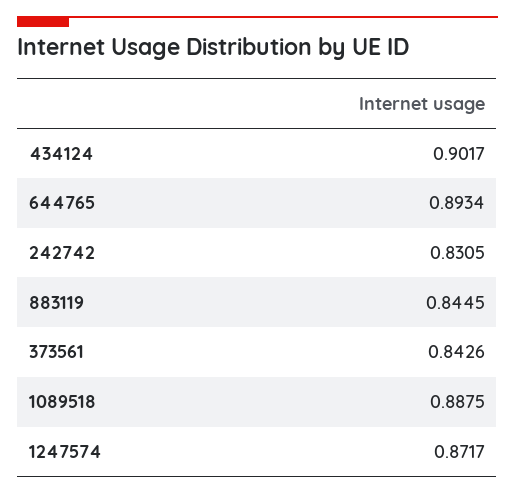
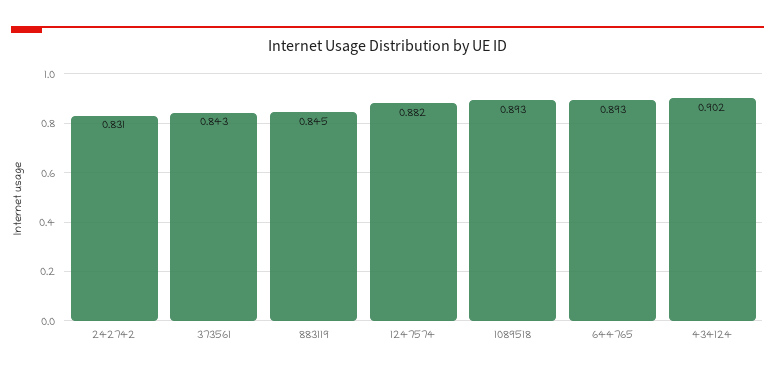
  {
    "434124": 0.9017,
    "644765": 0.8934,
    "242742": 0.8305,
    "883119": 0.8445,
    "373561": 0.8426,
-   "1089518": 0.8875,
+   "1089518": 0.893,
-   "1247574": 0.8717
+   "1247574": 0.882
  }

